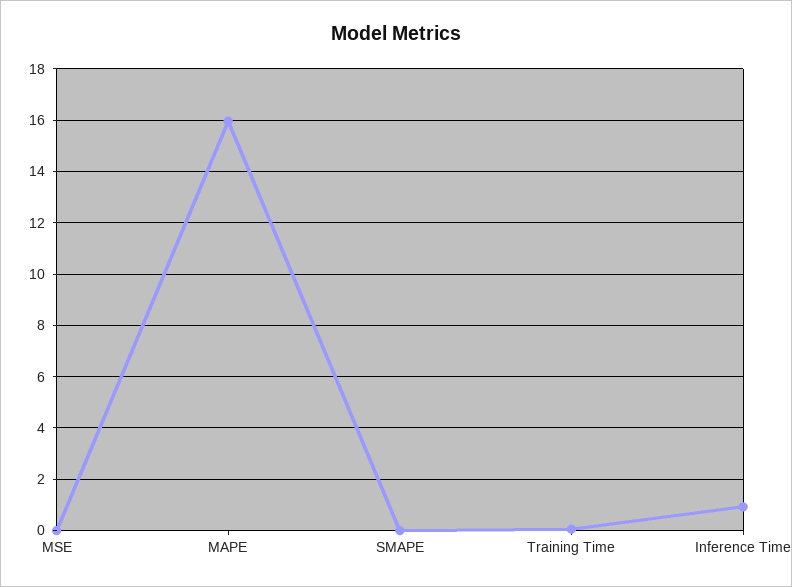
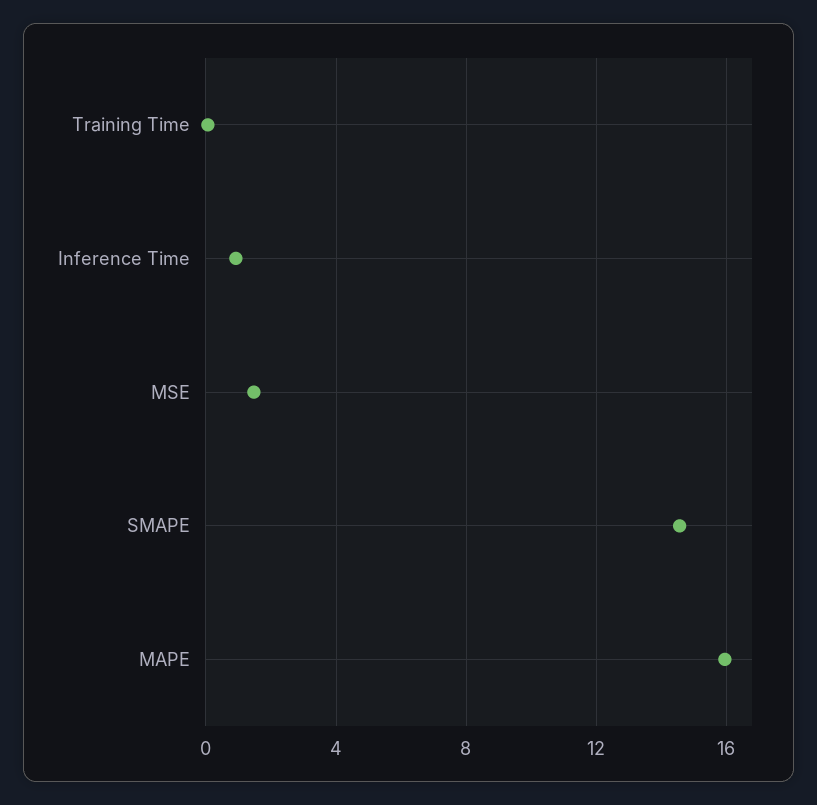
  {
-   "MSE": 0,
+   "MSE": 1.5,
    "MAPE": 16,
-   "SMAPE": 0,
+   "SMAPE": 14.5,
    "Training Time": 0,
    "Inference Time": 1
  }

